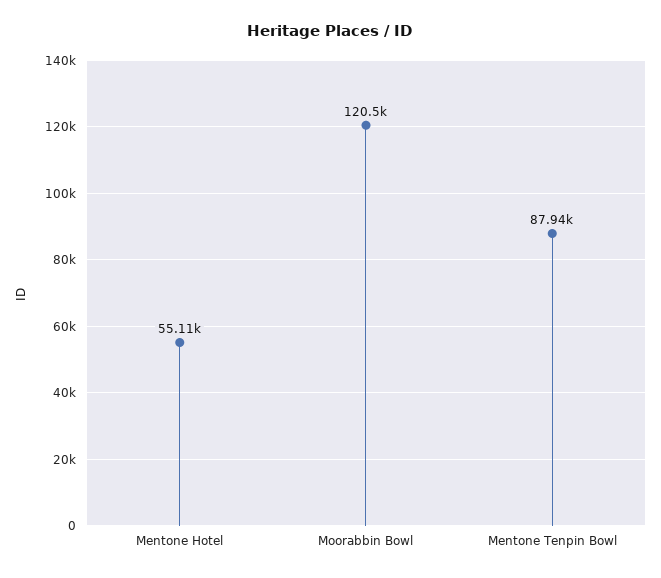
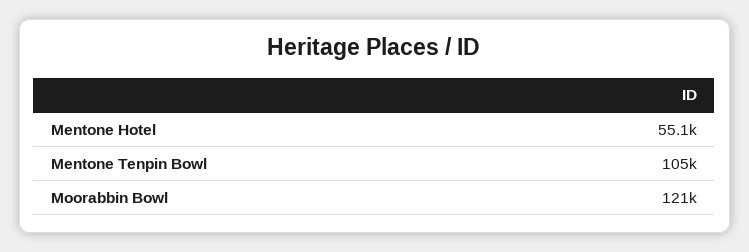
  {
    "Mentone Hotel": 55110,
    "Moorabbin Bowl": 120500,
-   "Mentone Tenpin Bowl": 87940
+   "Mentone Tenpin Bowl": 105000
  }

